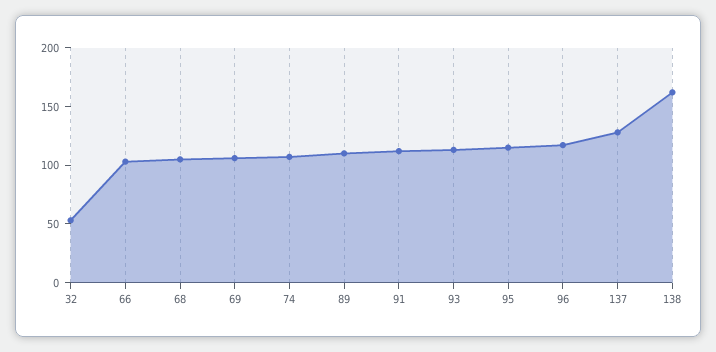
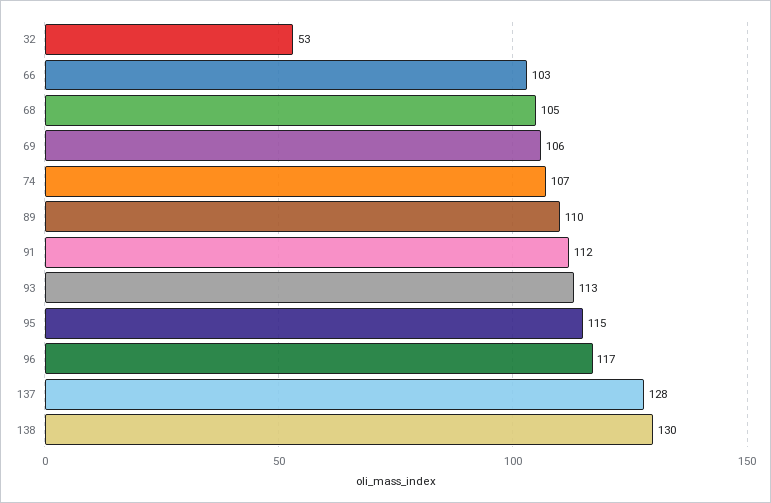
  {
    "32": 53,
    "66": 103,
    "68": 105,
    "69": 106,
    "74": 107,
    "89": 110,
    "91": 112,
    "93": 113,
    "95": 115,
    "96": 117,
    "137": 128,
-   "138": 160
+   "138": 130
  }

